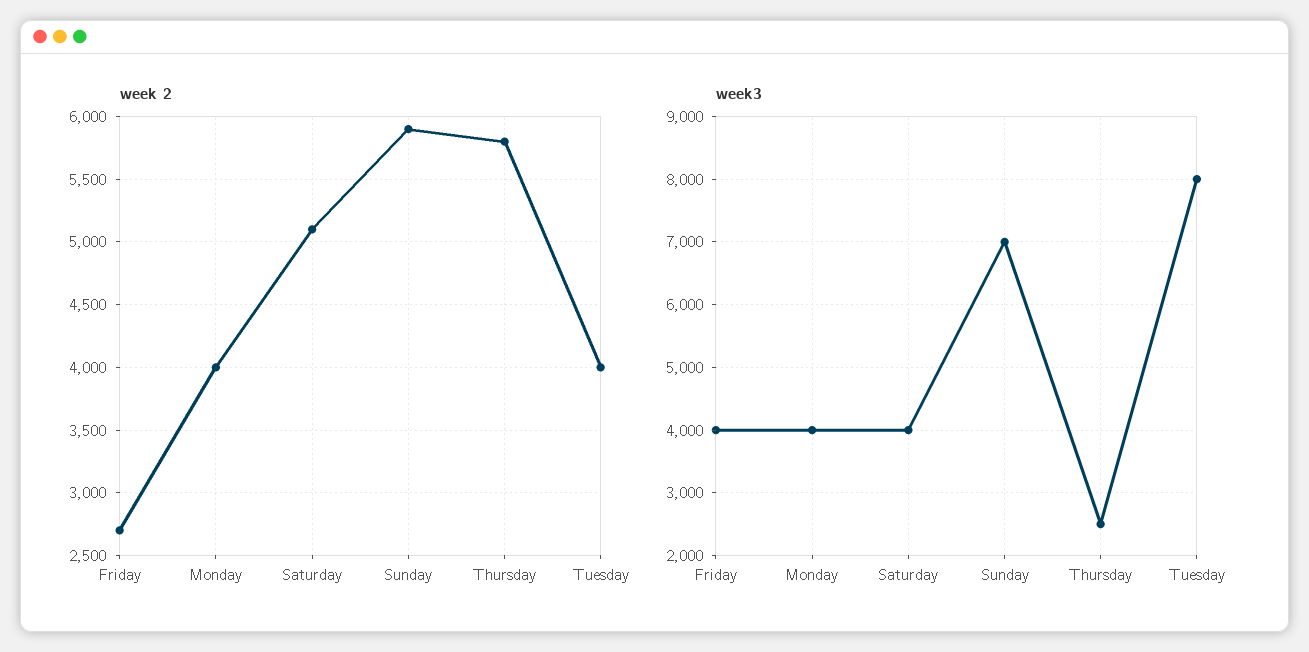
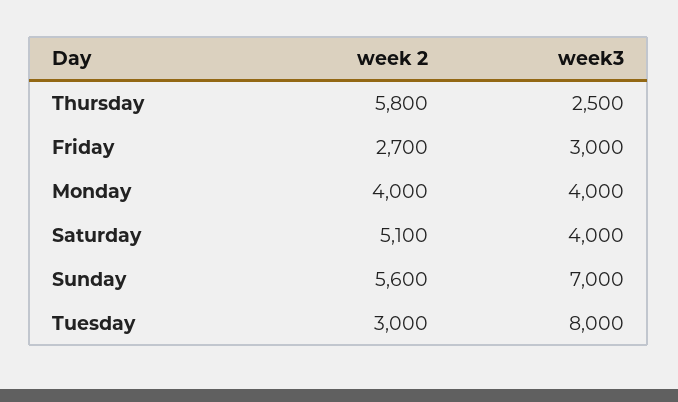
  {
    "week 2": {
      "Friday": 2700,
      "Monday": 4000,
      "Saturday": 5100,
-     "Sunday": 5900,
+     "Sunday": 5600,
      "Thursday": 5800,
-     "Tuesday": 4000
+     "Tuesday": 3000
    },
    "week3": {
-     "Friday": 4000,
+     "Friday": 3000,
      "Monday": 4000,
      "Saturday": 4000,
      "Sunday": 7000,
      "Thursday": 2500,
      "Tuesday": 8000
    }
  }

